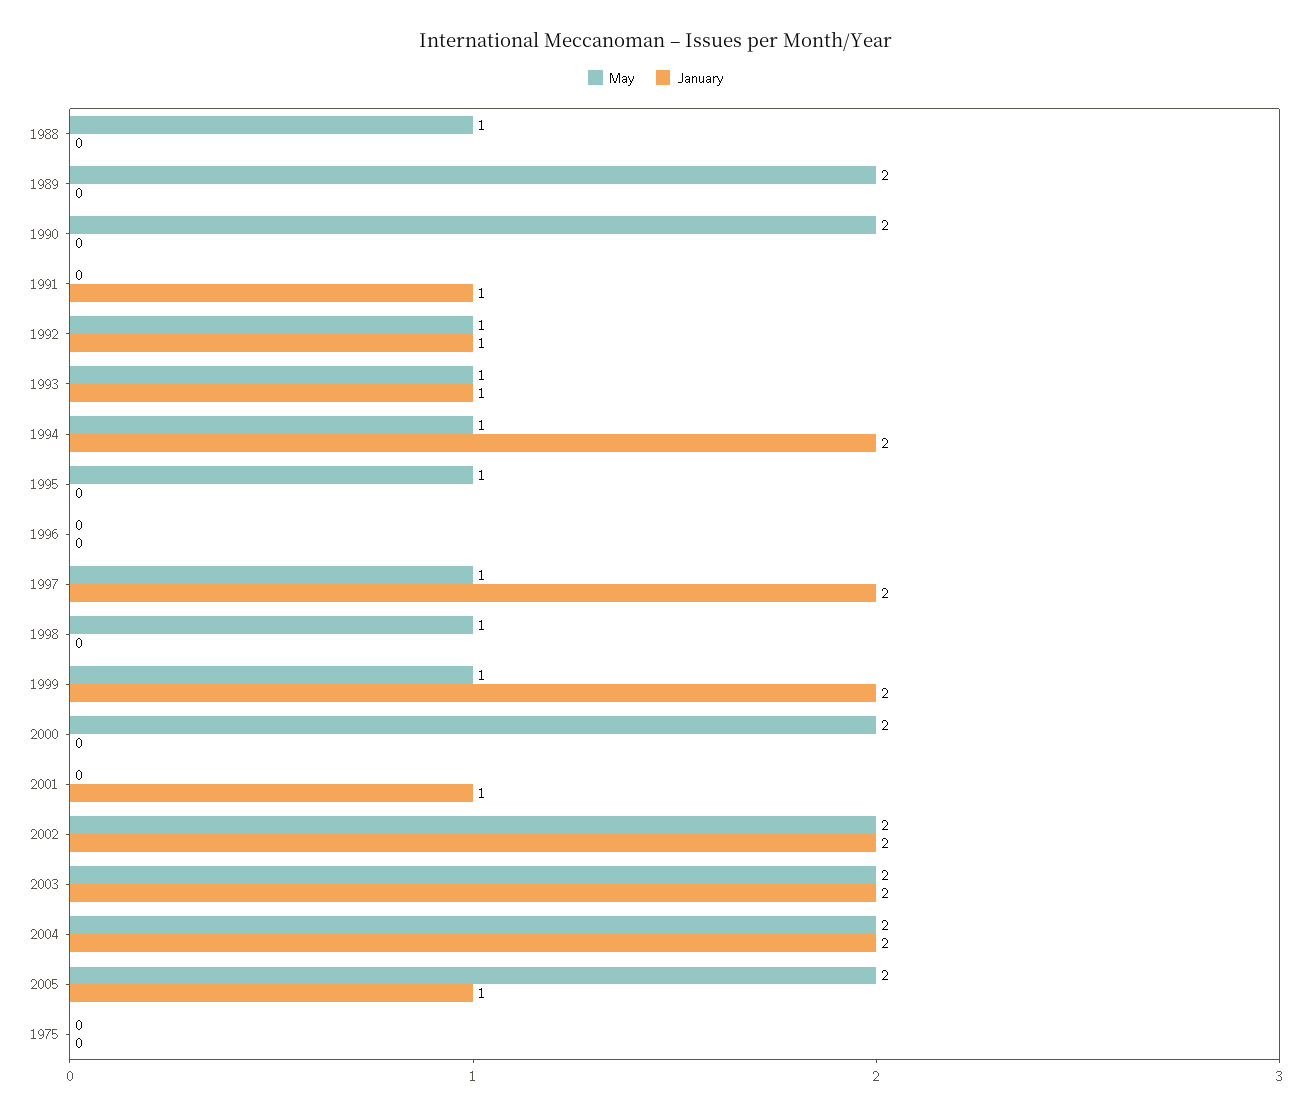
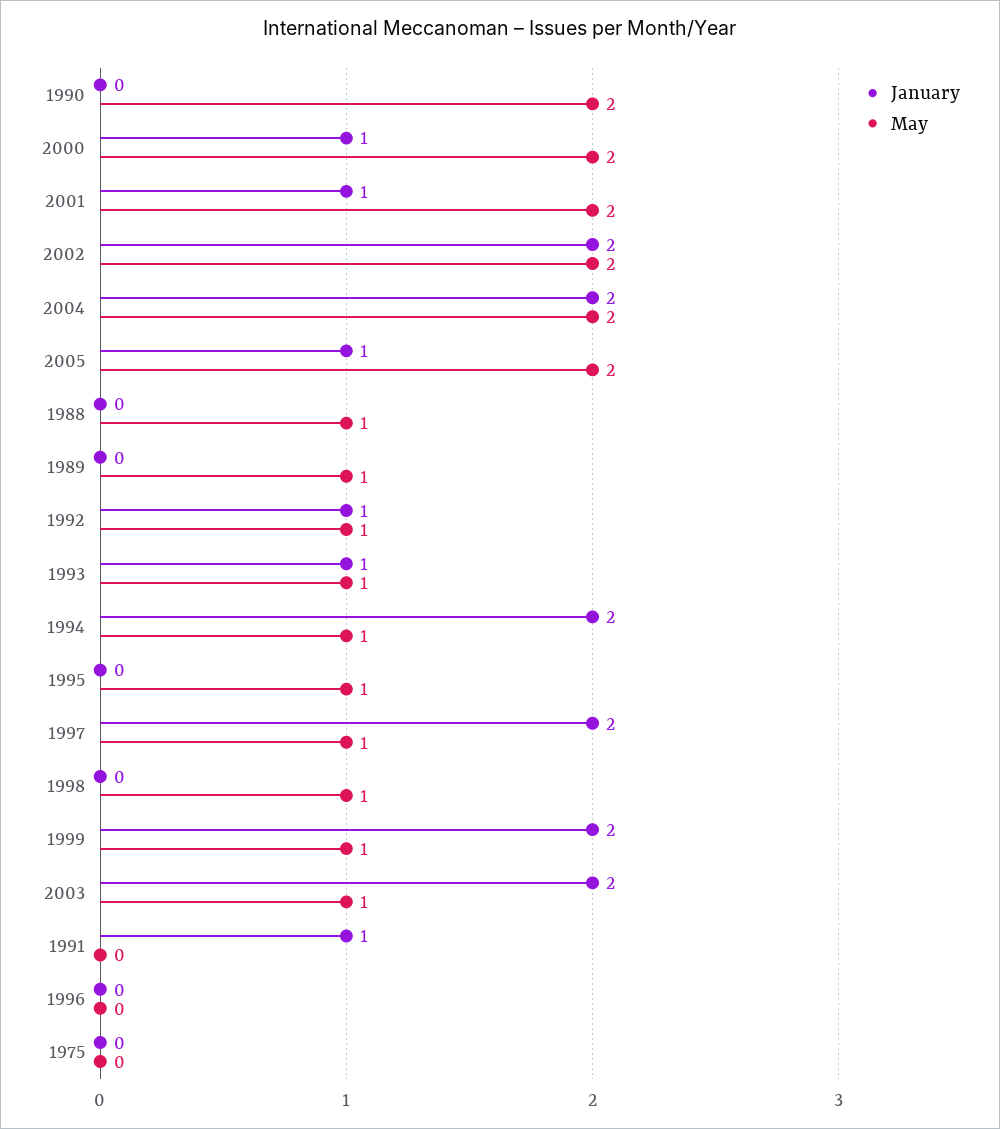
  {
    "May": {
      "1988": 1,
-     "1989": 2,
+     "1989": 1,
      "1990": 2,
      "1991": 0,
      "1992": 1,
      "1993": 1,
      "1994": 1,
      "1995": 1,
      "1996": 0,
      "1997": 1,
      "1998": 1,
      "1999": 1,
      "2000": 2,
-     "2001": 0,
+     "2001": 2,
      "2002": 2,
-     "2003": 2,
+     "2003": 1,
      "2004": 2,
      "2005": 2,
      "1975": 0
    },
    "January": {
      "1988": 0,
      "1989": 0,
      "1990": 0,
      "1991": 1,
      "1992": 1,
      "1993": 1,
      "1994": 2,
      "1995": 0,
      "1996": 0,
      "1997": 2,
      "1998": 0,
      "1999": 2,
-     "2000": 0,
+     "2000": 1,
      "2001": 1,
      "2002": 2,
      "2003": 2,
      "2004": 2,
      "2005": 1,
      "1975": 0
    }
  }

